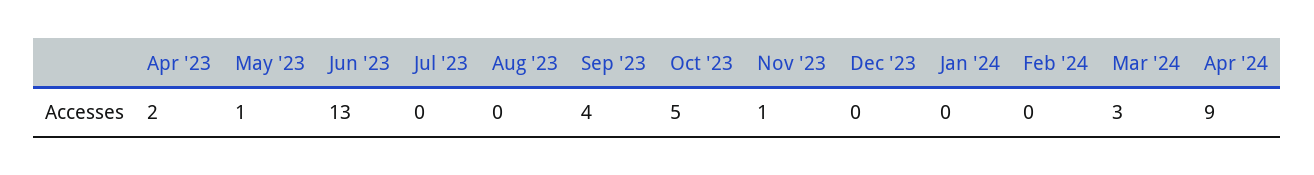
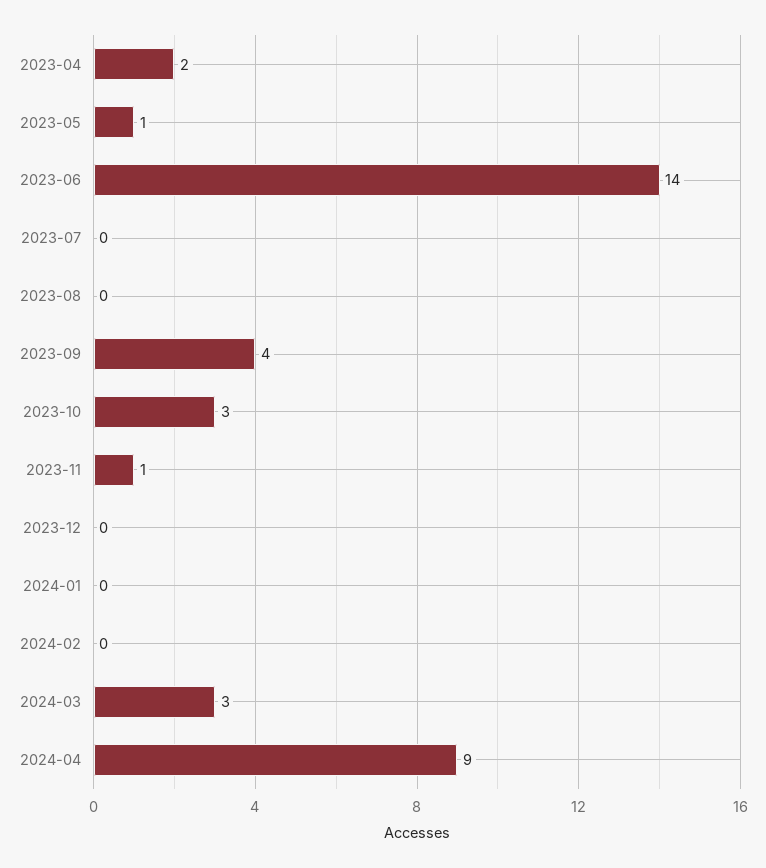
  {
    "Apr '23": 2,
    "May '23": 1,
-   "Jun '23": 13,
+   "Jun '23": 14,
    "Jul '23": 0,
    "Aug '23": 0,
    "Sep '23": 4,
-   "Oct '23": 5,
+   "Oct '23": 3,
    "Nov '23": 1,
    "Dec '23": 0,
    "Jan '24": 0,
    "Feb '24": 0,
    "Mar '24": 3,
    "Apr '24": 9
  }

